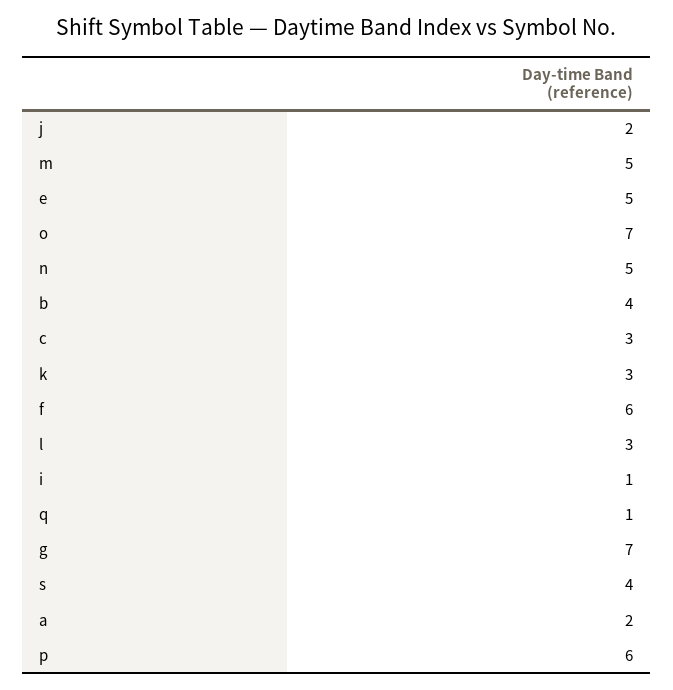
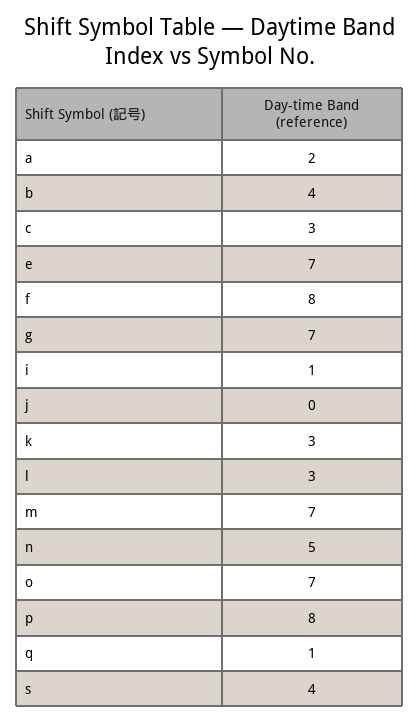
  {
-   "j": 2,
+   "j": 0,
-   "m": 5,
+   "m": 7,
-   "e": 5,
+   "e": 7,
    "o": 7,
    "n": 5,
    "b": 4,
    "c": 3,
    "k": 3,
-   "f": 6,
+   "f": 8,
    "l": 3,
    "i": 1,
    "q": 1,
    "g": 7,
    "s": 4,
    "a": 2,
-   "p": 6
+   "p": 8
  }

